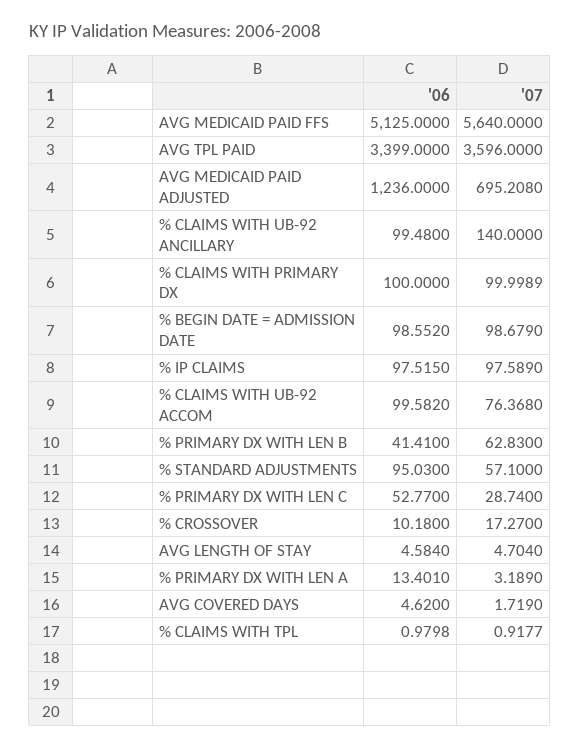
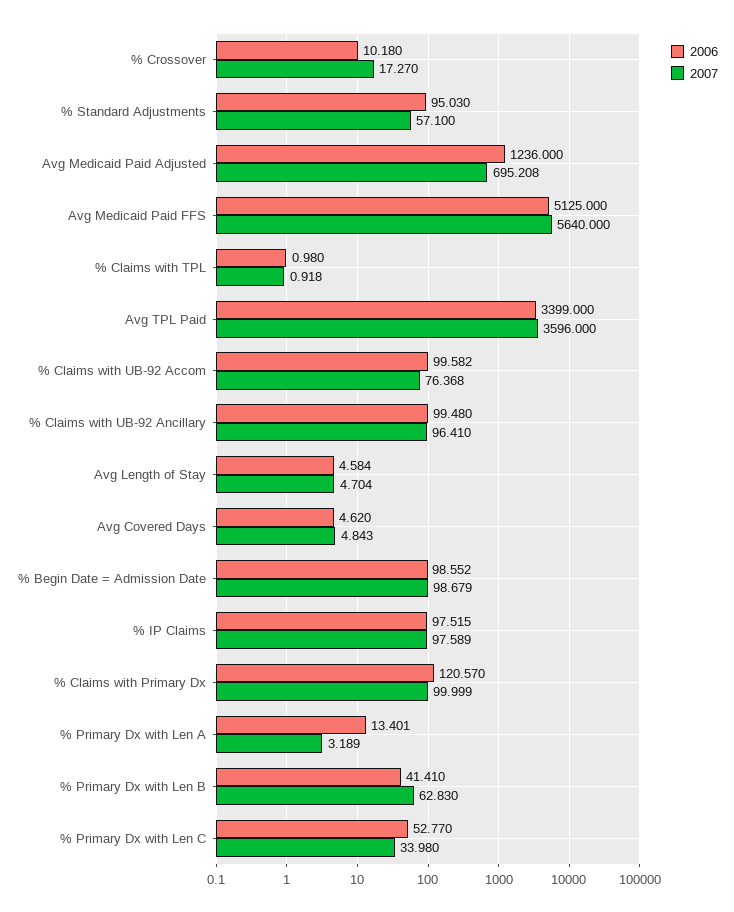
  {
    "'06": {
      "AVG MEDICAID PAID FFS": 5125,
      "AVG TPL PAID": 3399,
      "AVG MEDICAID PAID ADJUSTED": 1236,
      "% CLAIMS WITH UB-92 ANCILLARY": 99.48,
-     "% CLAIMS WITH PRIMARY DX": 100,
+     "% CLAIMS WITH PRIMARY DX": 120.57,
      "% BEGIN DATE = ADMISSION DATE": 98.552,
      "% IP CLAIMS": 97.515,
      "% CLAIMS WITH UB-92 ACCOM": 99.582,
      "% PRIMARY DX WITH LEN B": 41.41,
      "% STANDARD ADJUSTMENTS": 95.03,
      "% PRIMARY DX WITH LEN C": 52.77,
      "% CROSSOVER": 10.18,
      "AVG LENGTH OF STAY": 4.584,
      "% PRIMARY DX WITH LEN A": 13.401,
      "AVG COVERED DAYS": 4.62,
      "% CLAIMS WITH TPL": 0.9798
    },
    "'07": {
      "AVG MEDICAID PAID FFS": 5640,
      "AVG TPL PAID": 3596,
      "AVG MEDICAID PAID ADJUSTED": 695.208,
-     "% CLAIMS WITH UB-92 ANCILLARY": 140,
+     "% CLAIMS WITH UB-92 ANCILLARY": 96.41,
      "% CLAIMS WITH PRIMARY DX": 99.9989,
      "% BEGIN DATE = ADMISSION DATE": 98.679,
      "% IP CLAIMS": 97.589,
      "% CLAIMS WITH UB-92 ACCOM": 76.368,
      "% PRIMARY DX WITH LEN B": 62.83,
      "% STANDARD ADJUSTMENTS": 57.1,
-     "% PRIMARY DX WITH LEN C": 28.74,
+     "% PRIMARY DX WITH LEN C": 33.98,
      "% CROSSOVER": 17.27,
      "AVG LENGTH OF STAY": 4.704,
      "% PRIMARY DX WITH LEN A": 3.189,
-     "AVG COVERED DAYS": 1.719,
+     "AVG COVERED DAYS": 4.843,
      "% CLAIMS WITH TPL": 0.9177
    }
  }

